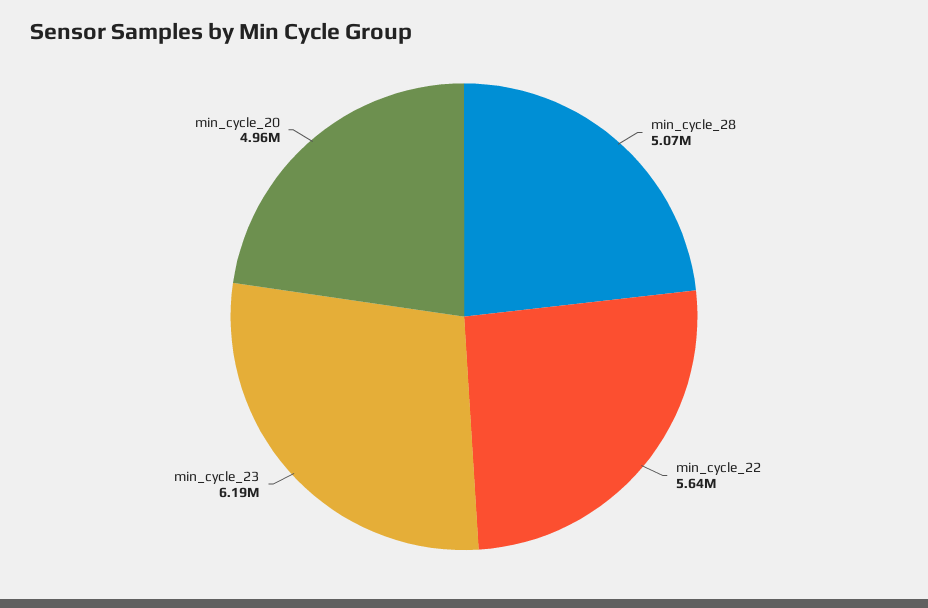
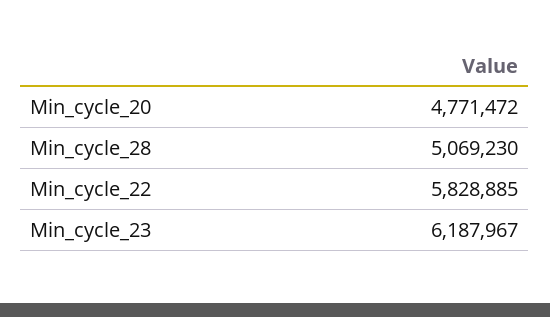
  {
    "min_cycle_28": 5069230,
-   "min_cycle_22": 5640000,
+   "min_cycle_22": 5828885,
    "min_cycle_23": 6187967,
-   "min_cycle_20": 4960000
+   "min_cycle_20": 4771472
  }

